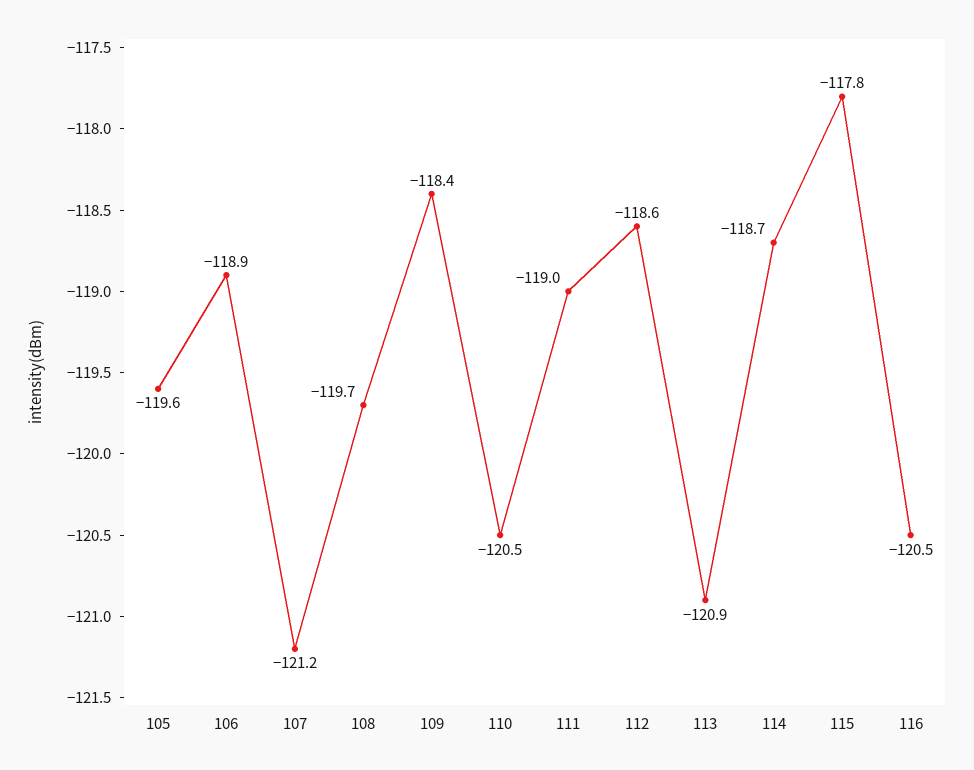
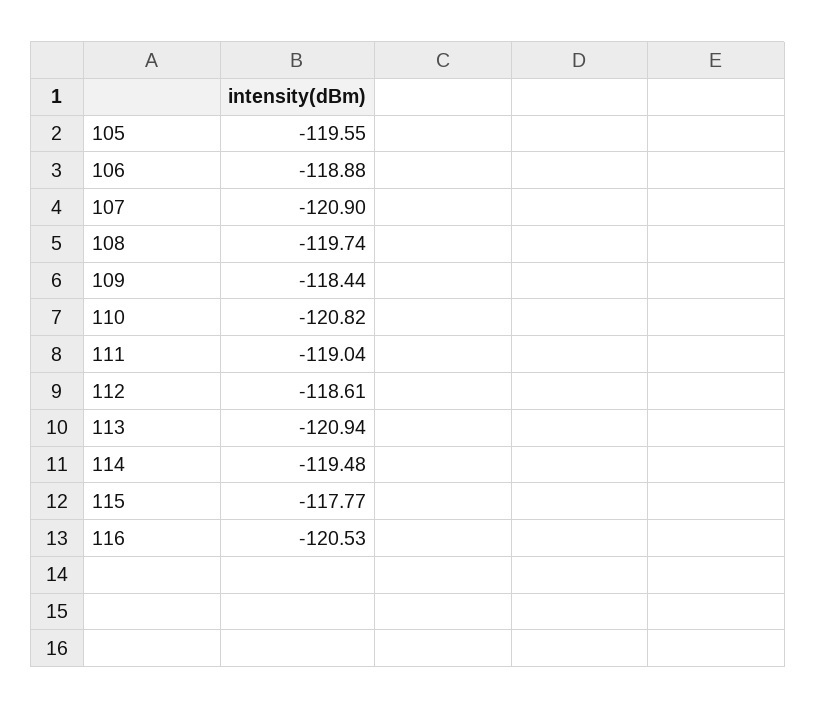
  {
    "105": -119.55,
    "106": -118.88,
-   "107": -121.2,
+   "107": -120.9,
    "108": -119.74,
    "109": -118.44,
-   "110": -120.5,
+   "110": -120.82,
    "111": -119.04,
    "112": -118.61,
    "113": -120.94,
-   "114": -118.7,
+   "114": -119.48,
    "115": -117.77,
    "116": -120.53
  }

